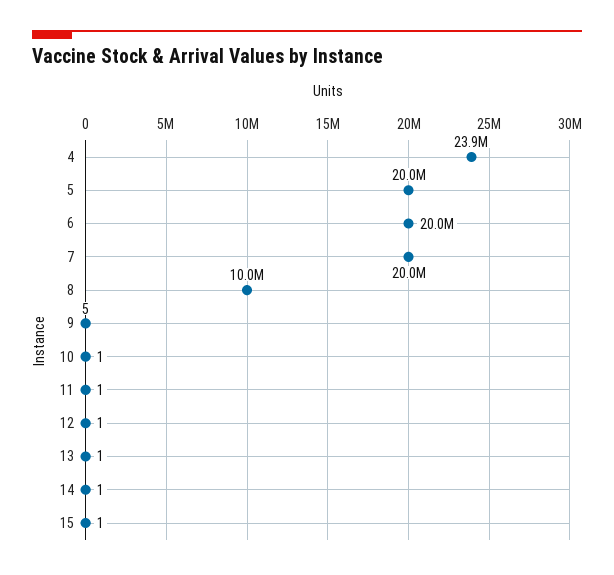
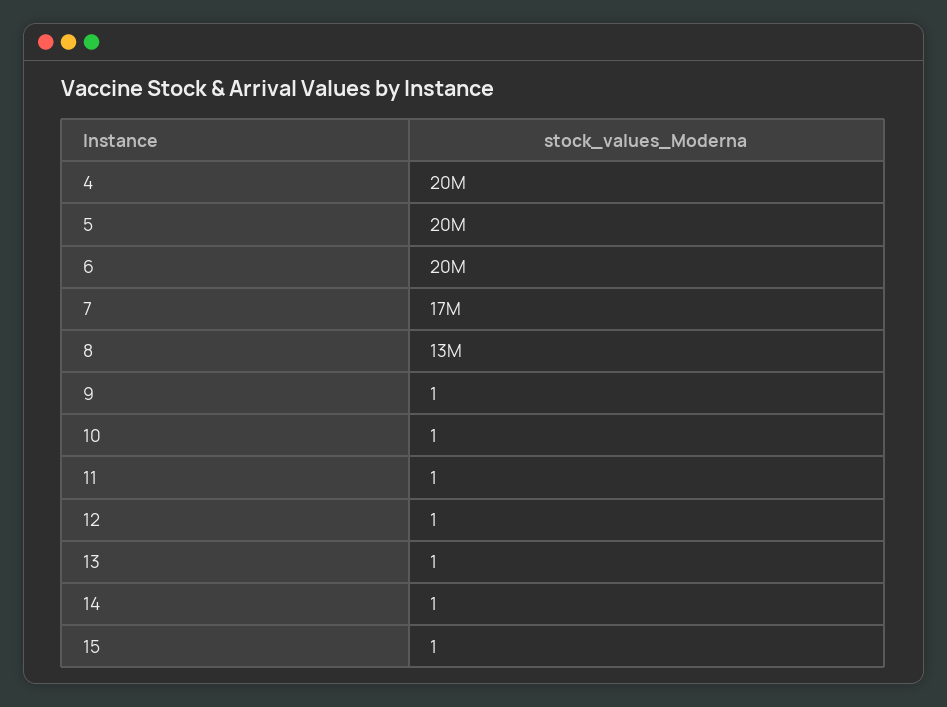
  {
-   "4": 23900000,
+   "4": 20000000,
    "5": 20000000,
    "6": 20000000,
-   "7": 20000000,
+   "7": 17000000,
-   "8": 10000000,
+   "8": 13000000,
-   "9": 5,
+   "9": 1,
    "10": 1,
    "11": 1,
    "12": 1,
    "13": 1,
    "14": 1,
    "15": 1
  }

